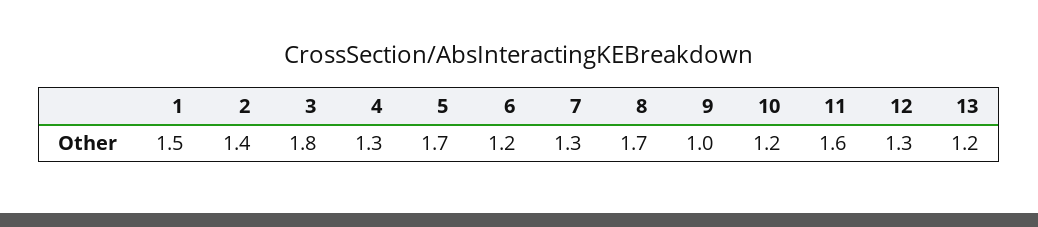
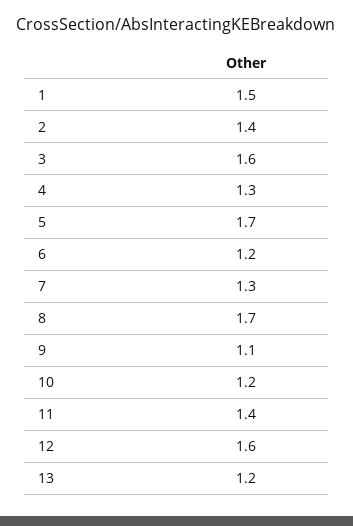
  {
    "1": 1.5,
    "2": 1.4,
-   "3": 1.8,
+   "3": 1.6,
    "4": 1.3,
    "5": 1.7,
    "6": 1.2,
    "7": 1.3,
    "8": 1.7,
-   "9": 1,
+   "9": 1.1,
    "10": 1.2,
-   "11": 1.6,
+   "11": 1.4,
-   "12": 1.3,
+   "12": 1.6,
    "13": 1.2
  }

